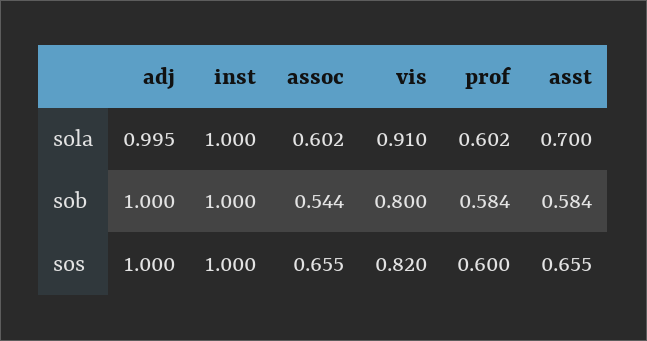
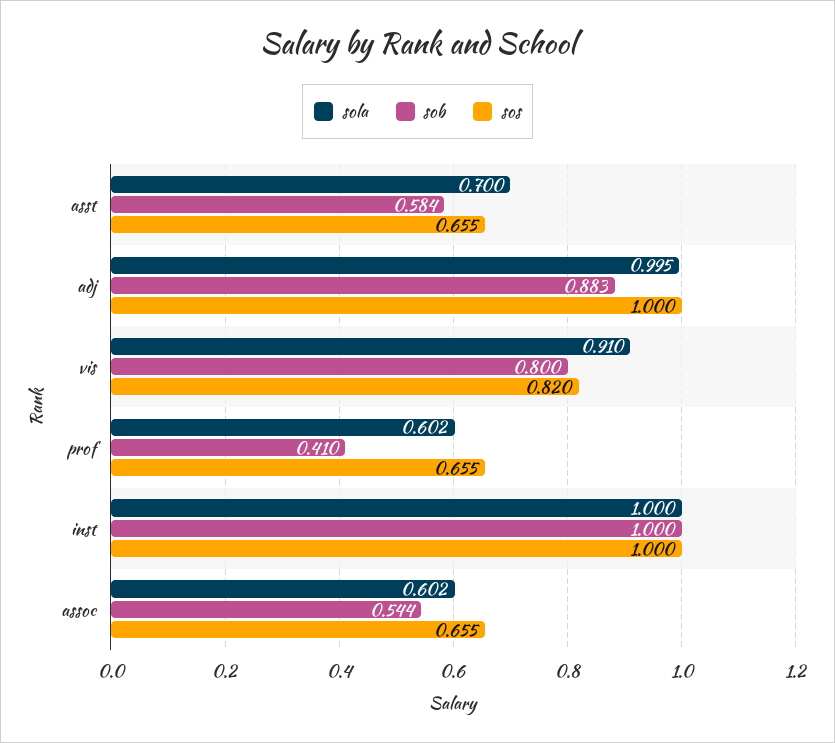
  {
    "sola": {
      "adj": 0.995,
      "inst": 1,
      "assoc": 0.602,
      "vis": 0.91,
      "prof": 0.602,
      "asst": 0.7
    },
    "sob": {
-     "adj": 1,
+     "adj": 0.883,
      "inst": 1,
      "assoc": 0.544,
      "vis": 0.8,
-     "prof": 0.584,
+     "prof": 0.41,
      "asst": 0.584
    },
    "sos": {
      "adj": 1,
      "inst": 1,
      "assoc": 0.655,
      "vis": 0.82,
-     "prof": 0.6,
+     "prof": 0.655,
      "asst": 0.655
    }
  }

